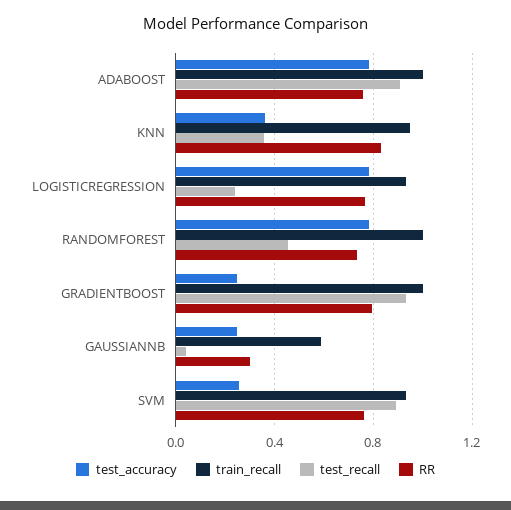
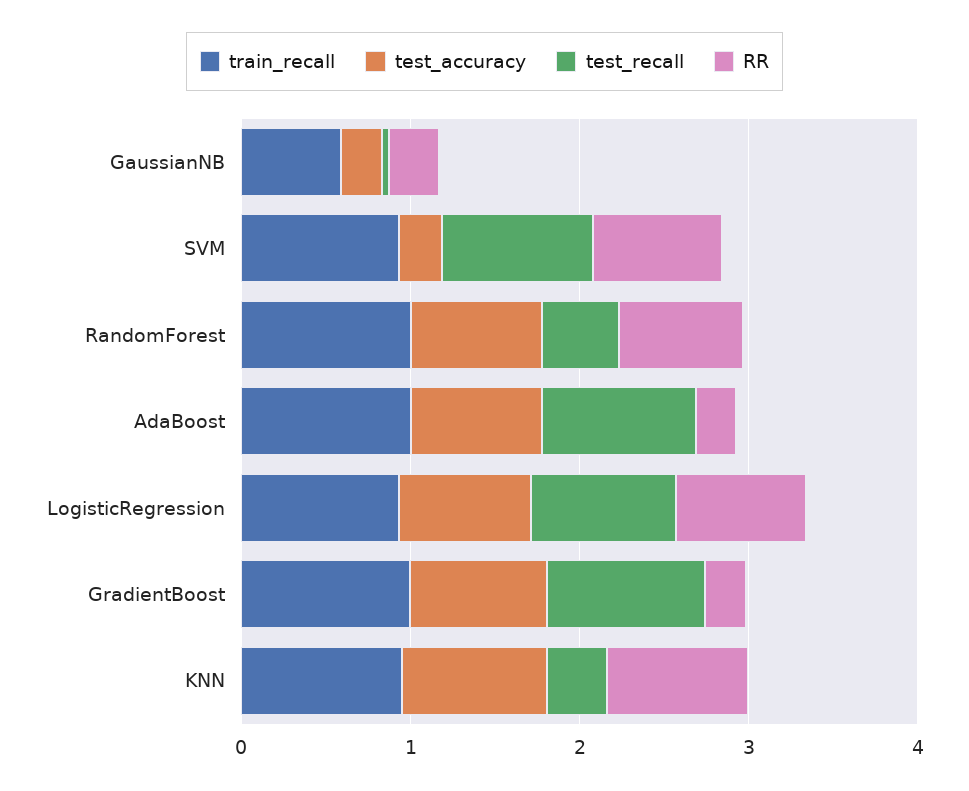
  {
    "test_accuracy": {
      "ADABOOST": 0.8,
-     "KNN": 0.35,
+     "KNN": 0.8,
      "LOGISTICREGRESSION": 0.8,
      "RANDOMFOREST": 0.8,
-     "GRADIENTBOOST": 0.25,
+     "GRADIENTBOOST": 0.8,
      "GAUSSIANNB": 0.25,
      "SVM": 0.25
    },
    "train_recall": {
      "ADABOOST": 1,
      "KNN": 0.95,
      "LOGISTICREGRESSION": 0.95,
      "RANDOMFOREST": 1,
      "GRADIENTBOOST": 1,
      "GAUSSIANNB": 0.6,
      "SVM": 0.95
    },
    "test_recall": {
      "ADABOOST": 0.9,
      "KNN": 0.35,
-     "LOGISTICREGRESSION": 0.25,
+     "LOGISTICREGRESSION": 0.8,
      "RANDOMFOREST": 0.45,
      "GRADIENTBOOST": 0.95,
      "GAUSSIANNB": 0.05,
      "SVM": 0.9
    },
    "RR": {
-     "ADABOOST": 0.75,
+     "ADABOOST": 0.2,
      "KNN": 0.85,
      "LOGISTICREGRESSION": 0.75,
      "RANDOMFOREST": 0.75,
-     "GRADIENTBOOST": 0.8,
+     "GRADIENTBOOST": 0.2,
      "GAUSSIANNB": 0.3,
      "SVM": 0.75
    }
  }

